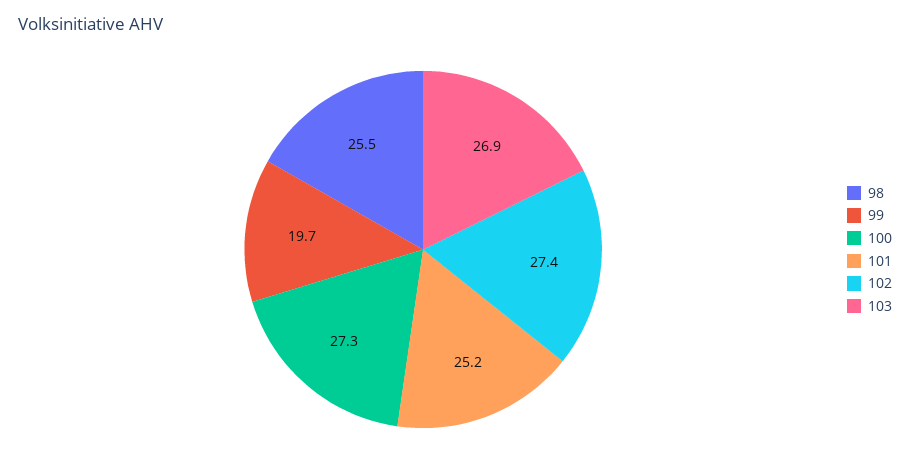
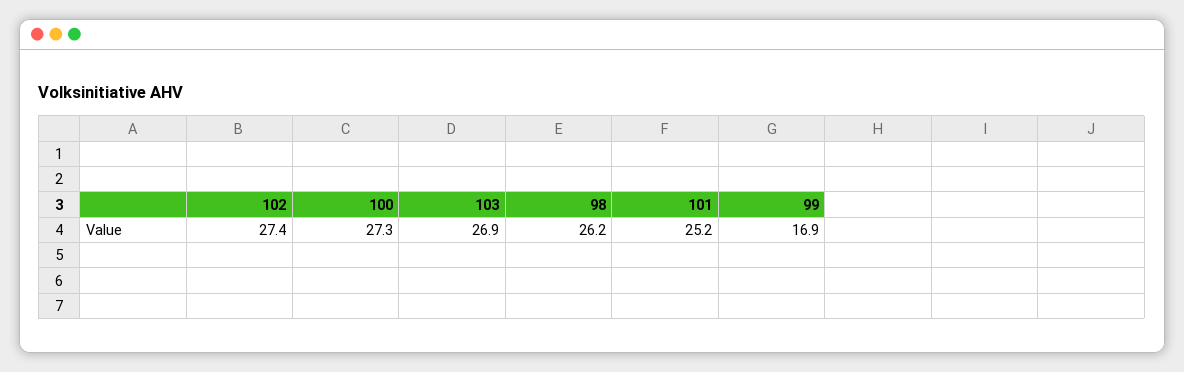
  {
-   "98": 25.5,
+   "98": 26.2,
-   "99": 19.7,
+   "99": 16.9,
    "100": 27.3,
    "101": 25.2,
    "102": 27.4,
    "103": 26.9
  }

